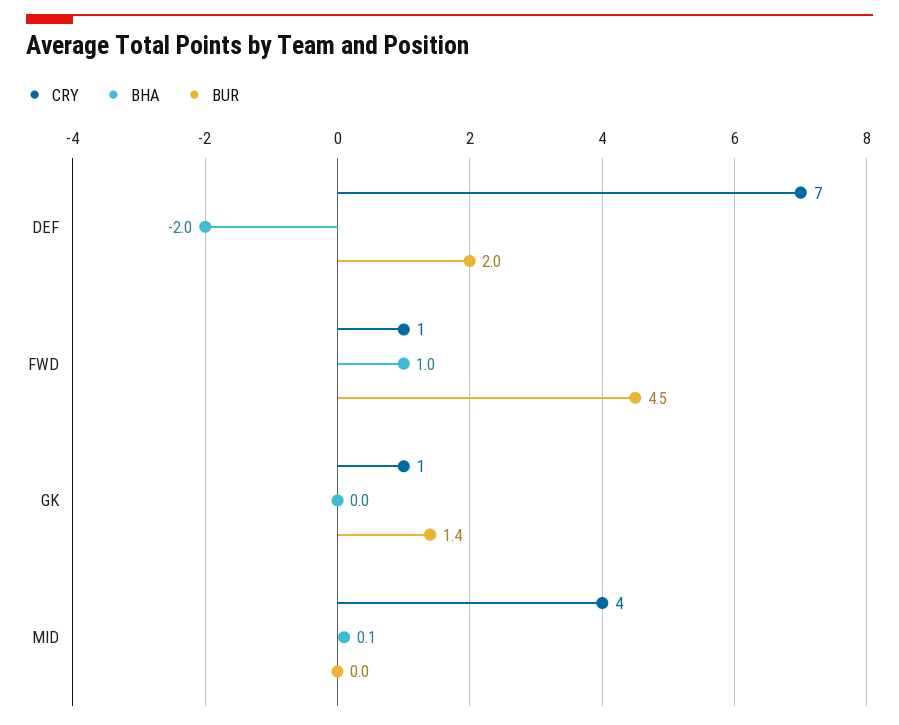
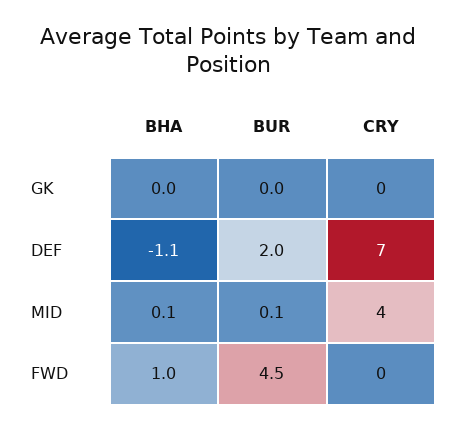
  {
    "CRY": {
      "DEF": 7,
-     "FWD": 1,
+     "FWD": 0,
-     "GK": 1,
+     "GK": 0,
      "MID": 4
    },
    "BHA": {
-     "DEF": -2,
+     "DEF": -1.1,
      "FWD": 1,
      "GK": 0,
      "MID": 0.1
    },
    "BUR": {
      "DEF": 2,
      "FWD": 4.5,
-     "GK": 1.4,
+     "GK": 0,
-     "MID": 0
+     "MID": 0.1
    }
  }

